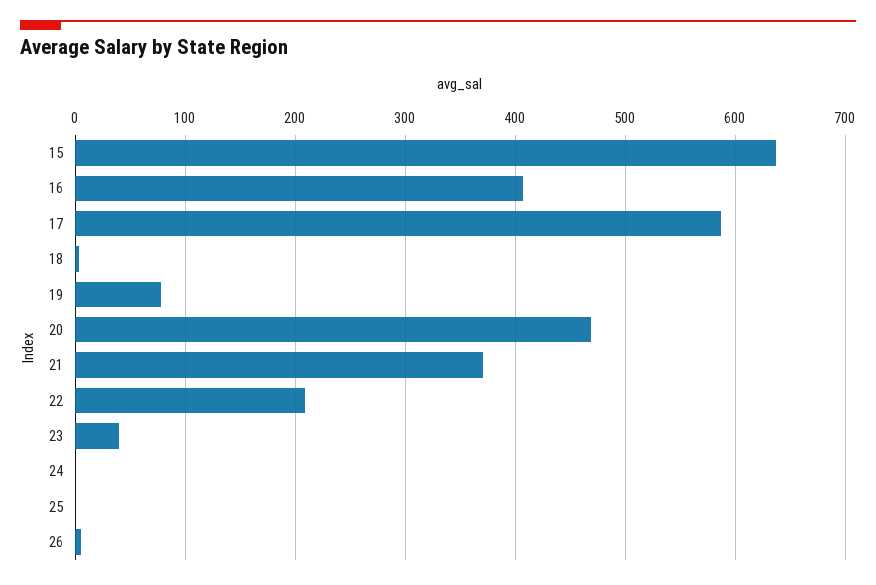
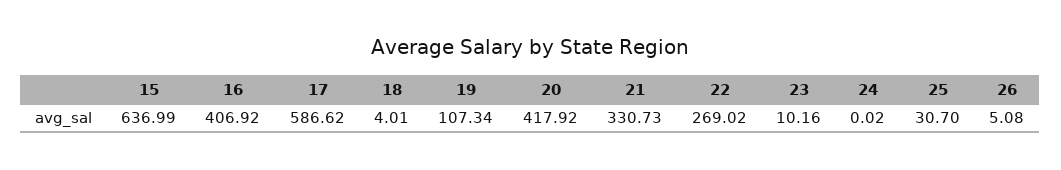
  {
    "15": 636.99,
    "16": 406.92,
    "17": 586.62,
    "18": 4.01,
-   "19": 80,
+   "19": 107.34,
-   "20": 470,
+   "20": 417.92,
-   "21": 370,
+   "21": 330.73,
-   "22": 210,
+   "22": 269.02,
-   "23": 40,
+   "23": 10.16,
    "24": 0.02,
-   "25": 0,
+   "25": 30.7,
    "26": 5.08
  }

